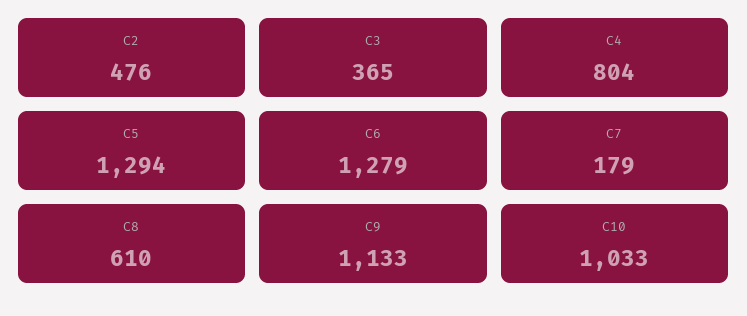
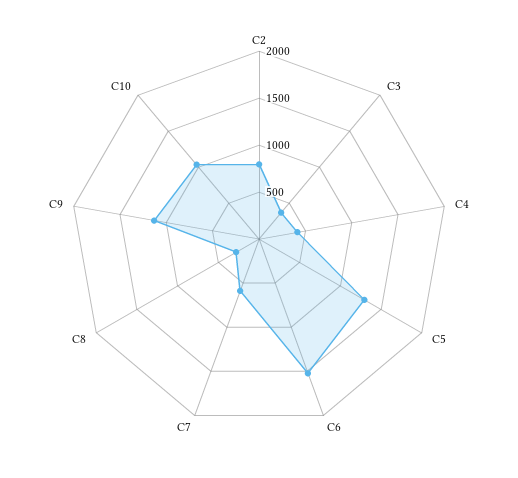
  {
-   "C2": 476,
+   "C2": 800,
    "C3": 365,
-   "C4": 804,
+   "C4": 400,
    "C5": 1294,
-   "C6": 1279,
+   "C6": 1500,
-   "C7": 179,
+   "C7": 600,
-   "C8": 610,
+   "C8": 300,
    "C9": 1133,
    "C10": 1033
  }

